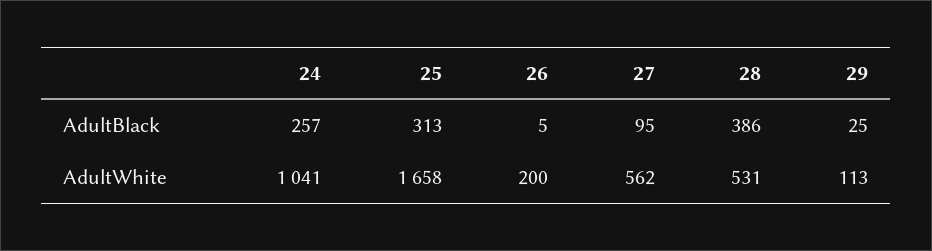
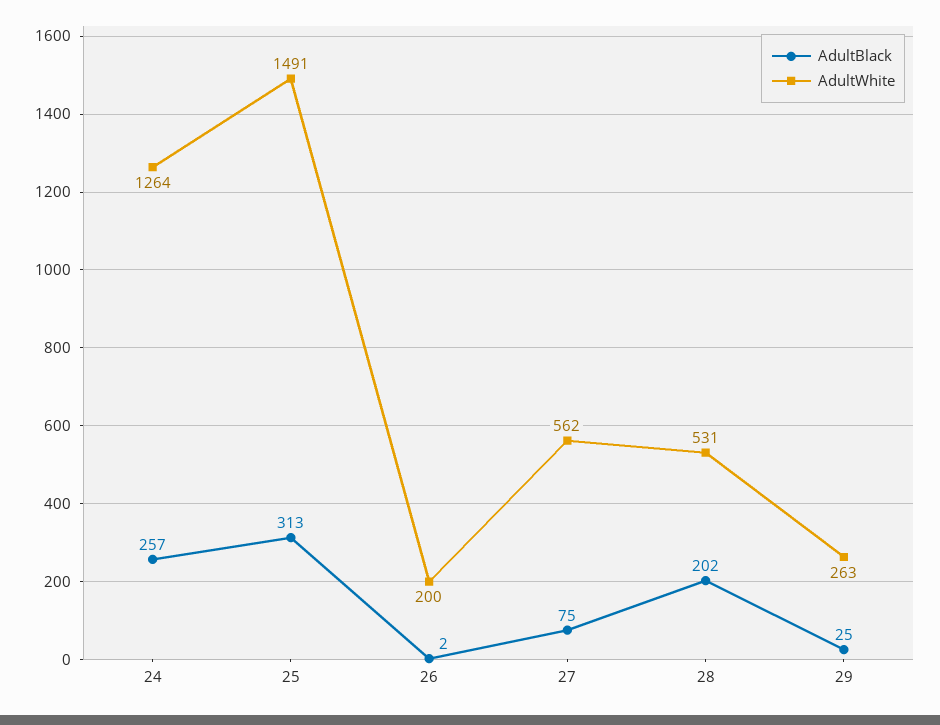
  {
    "AdultBlack": {
      "24": 257,
      "25": 313,
-     "26": 5,
+     "26": 2,
-     "27": 95,
+     "27": 75,
-     "28": 386,
+     "28": 202,
      "29": 25
    },
    "AdultWhite": {
-     "24": 1041,
+     "24": 1264,
-     "25": 1658,
+     "25": 1491,
      "26": 200,
      "27": 562,
      "28": 531,
-     "29": 113
+     "29": 263
    }
  }

